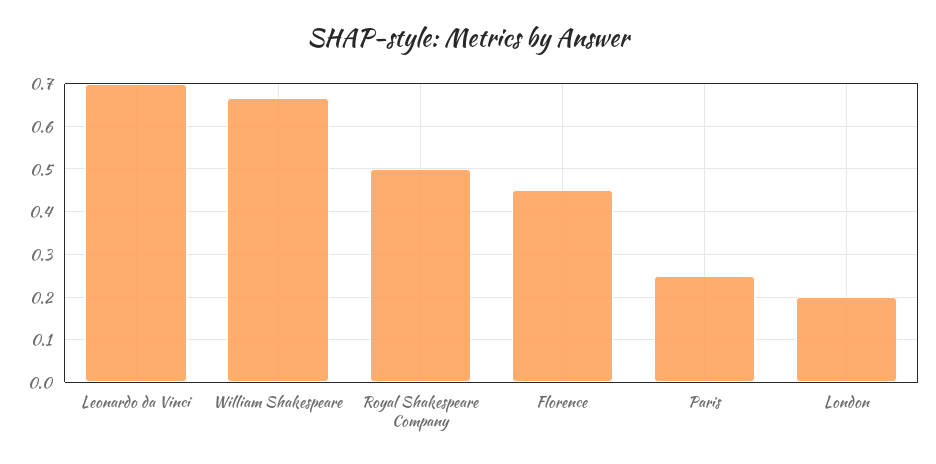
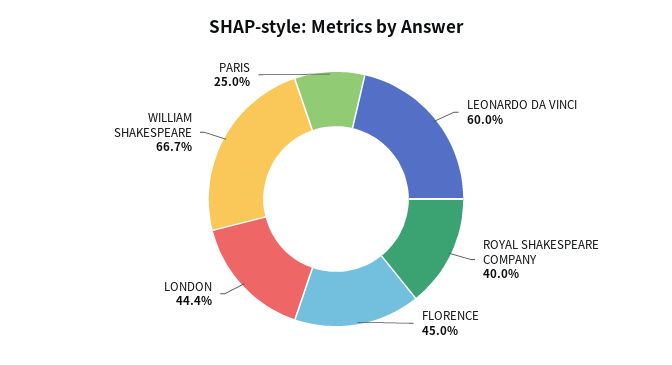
  {
-   "Leonardo da Vinci": 0.7,
+   "Leonardo da Vinci": 0.6,
    "William Shakespeare": 0.667,
-   "Royal Shakespeare Company": 0.5,
+   "Royal Shakespeare Company": 0.4,
    "Florence": 0.45,
    "Paris": 0.25,
-   "London": 0.2
+   "London": 0.444
  }

